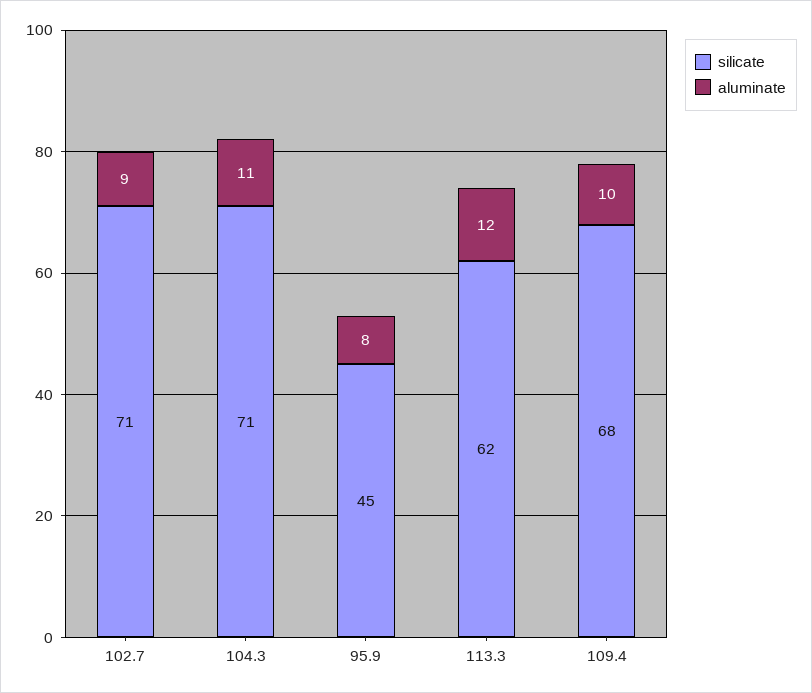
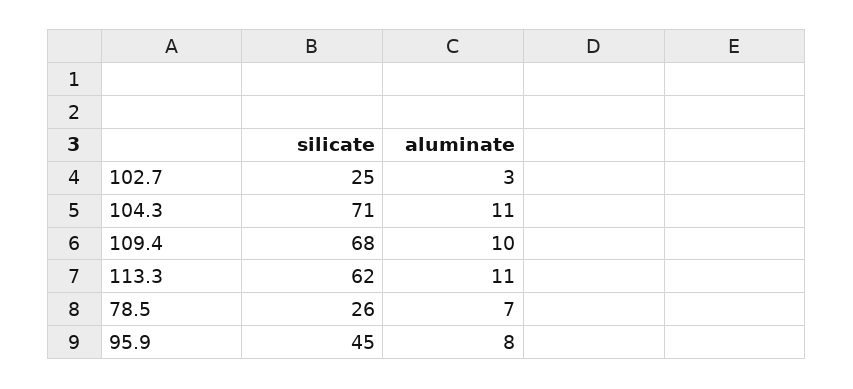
  {
    "silicate": {
-     "102.7": 71,
+     "102.7": 25,
      "104.3": 71,
      "95.9": 45,
      "113.3": 62,
-     "109.4": 68
+     "109.4": 68,
+     "78.5": 26
    },
    "aluminate": {
-     "102.7": 9,
+     "102.7": 3,
      "104.3": 11,
      "95.9": 8,
-     "113.3": 12,
+     "113.3": 11,
-     "109.4": 10
+     "109.4": 10,
+     "78.5": 7
    }
  }

